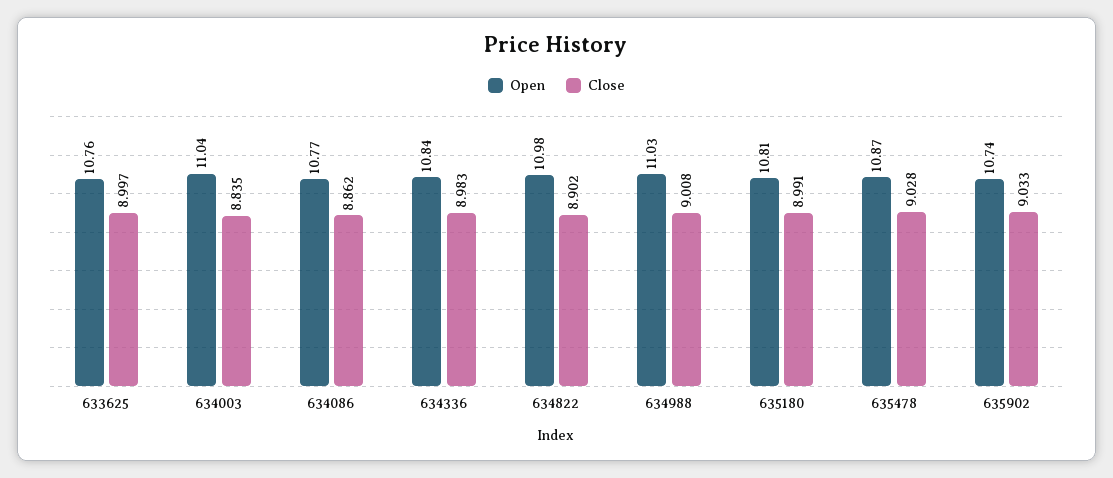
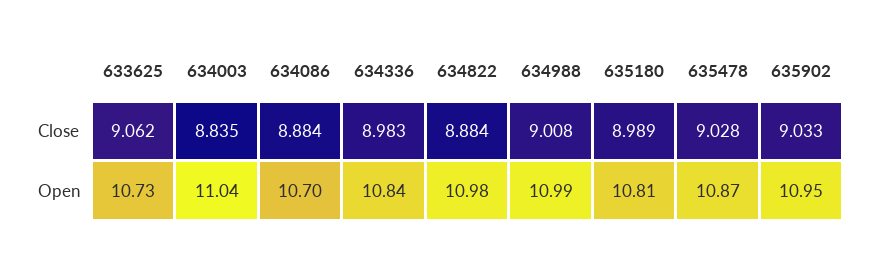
  {
    "Open": {
-     "633625": 10.76,
+     "633625": 10.73,
      "634003": 11.04,
-     "634086": 10.77,
+     "634086": 10.7,
      "634336": 10.84,
      "634822": 10.98,
-     "634988": 11.03,
+     "634988": 10.99,
      "635180": 10.81,
      "635478": 10.87,
-     "635902": 10.74
+     "635902": 10.95
    },
    "Close": {
-     "633625": 8.997,
+     "633625": 9.062,
      "634003": 8.835,
-     "634086": 8.862,
+     "634086": 8.884,
      "634336": 8.983,
-     "634822": 8.902,
+     "634822": 8.884,
      "634988": 9.008,
-     "635180": 8.991,
+     "635180": 8.989,
      "635478": 9.028,
      "635902": 9.033
    }
  }

